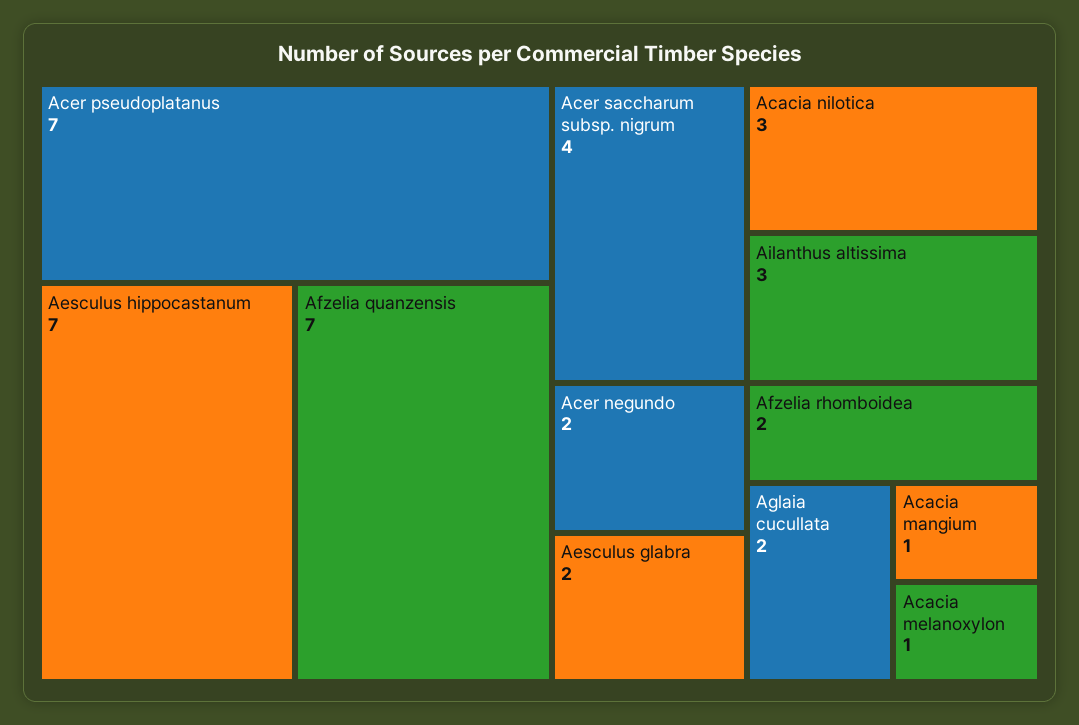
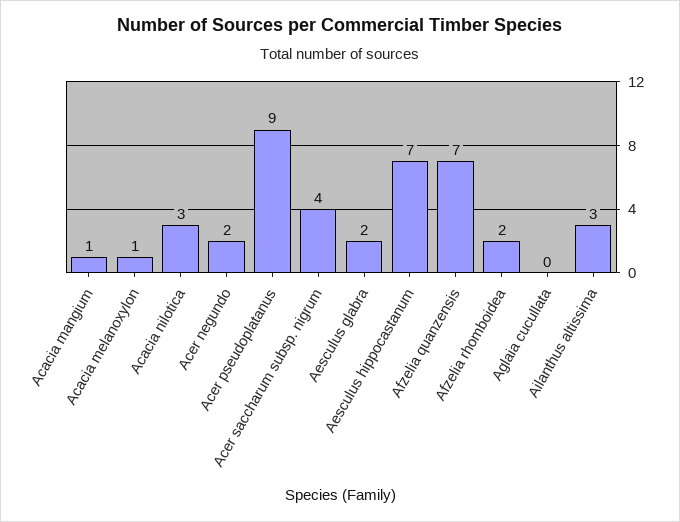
  {
-   "Acer pseudoplatanus": 7,
+   "Acer pseudoplatanus": 9,
    "Aesculus hippocastanum": 7,
    "Afzelia quanzensis": 7,
    "Acer saccharum subsp. nigrum": 4,
    "Acacia nilotica": 3,
    "Ailanthus altissima": 3,
    "Acer negundo": 2,
    "Aesculus glabra": 2,
    "Afzelia rhomboidea": 2,
-   "Aglaia cucullata": 2,
+   "Aglaia cucullata": 0,
    "Acacia mangium": 1,
    "Acacia melanoxylon": 1
  }

